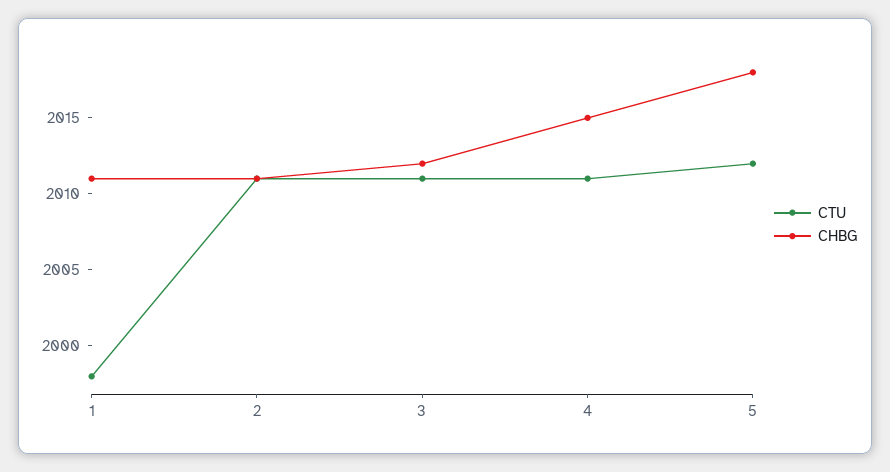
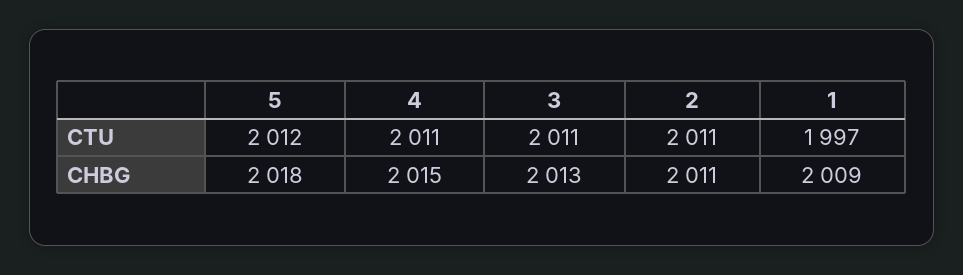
  {
    "CTU": {
-     "1": 1998,
+     "1": 1997,
      "2": 2011,
      "3": 2011,
      "4": 2011,
      "5": 2012
    },
    "CHBG": {
-     "1": 2011,
+     "1": 2009,
      "2": 2011,
-     "3": 2012,
+     "3": 2013,
      "4": 2015,
      "5": 2018
    }
  }

